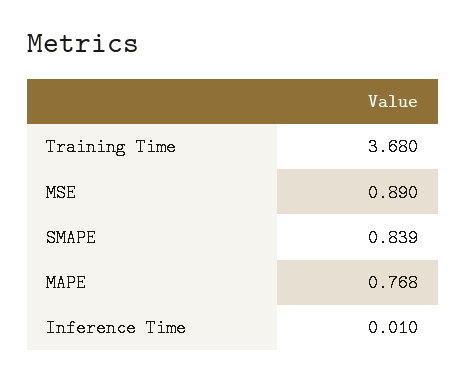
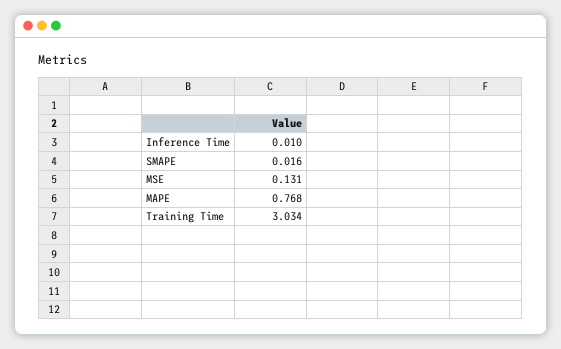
  {
-   "Training Time": 3.68,
+   "Training Time": 3.034,
-   "MSE": 0.89,
+   "MSE": 0.131,
-   "SMAPE": 0.839,
+   "SMAPE": 0.016,
    "MAPE": 0.768,
    "Inference Time": 0.01
  }

